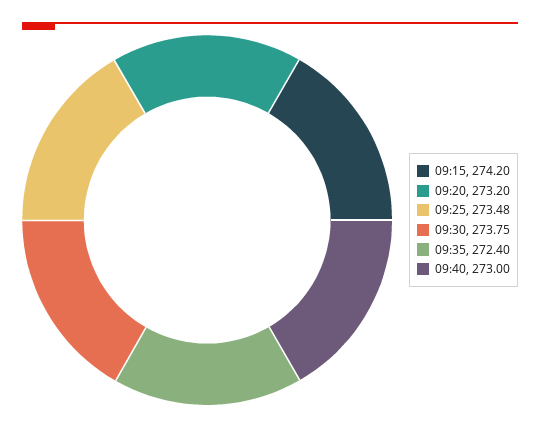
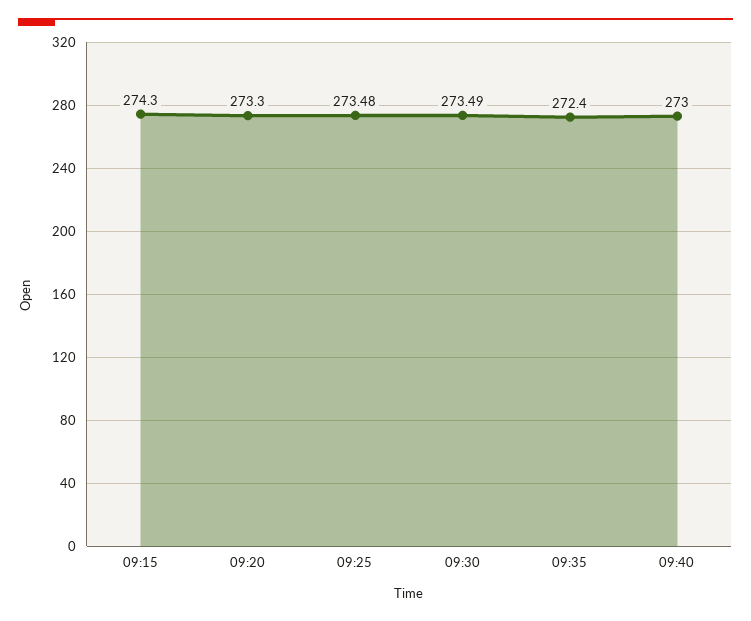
  {
-   "09:15": 274.2,
+   "09:15": 274.3,
-   "09:20": 273.2,
+   "09:20": 273.3,
    "09:25": 273.48,
-   "09:30": 273.75,
+   "09:30": 273.49,
    "09:35": 272.4,
    "09:40": 273
  }

